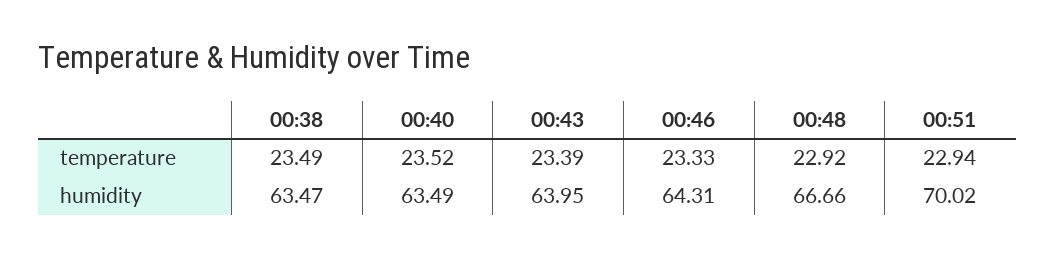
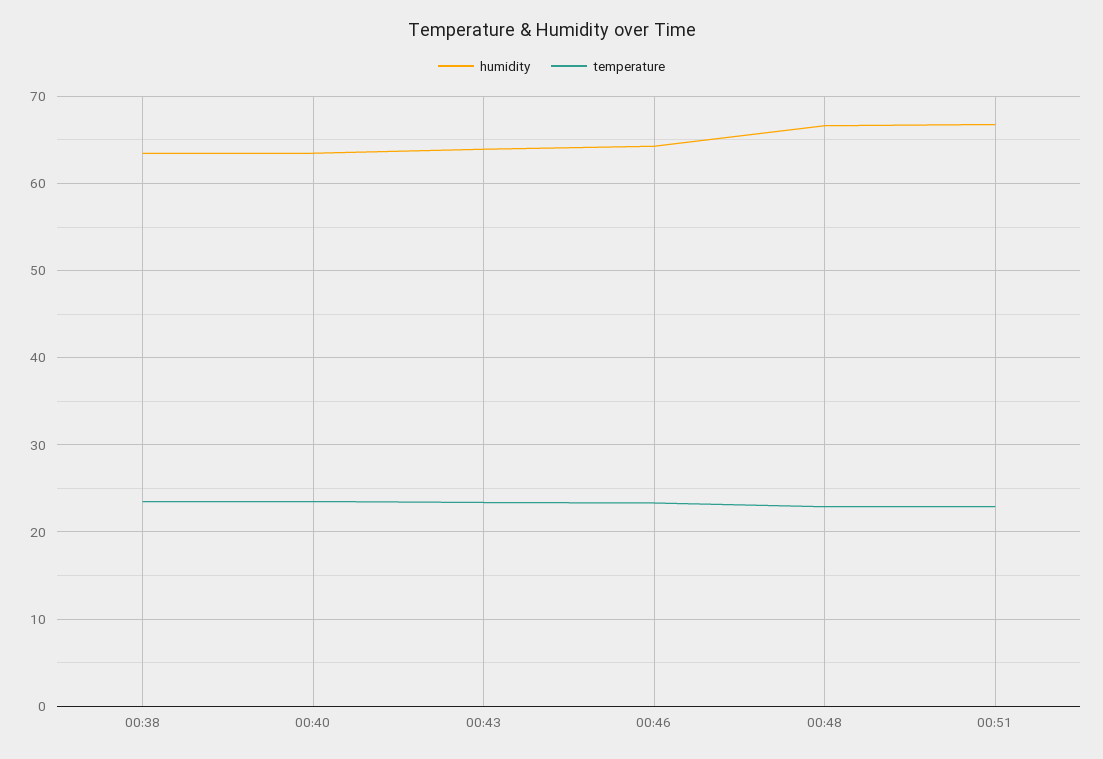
  {
    "temperature": {
      "00:38": 23.49,
      "00:40": 23.52,
      "00:43": 23.39,
      "00:46": 23.33,
      "00:48": 22.92,
      "00:51": 22.94
    },
    "humidity": {
      "00:38": 63.47,
      "00:40": 63.49,
      "00:43": 63.95,
      "00:46": 64.31,
      "00:48": 66.66,
-     "00:51": 70.02
+     "00:51": 67
    }
  }

